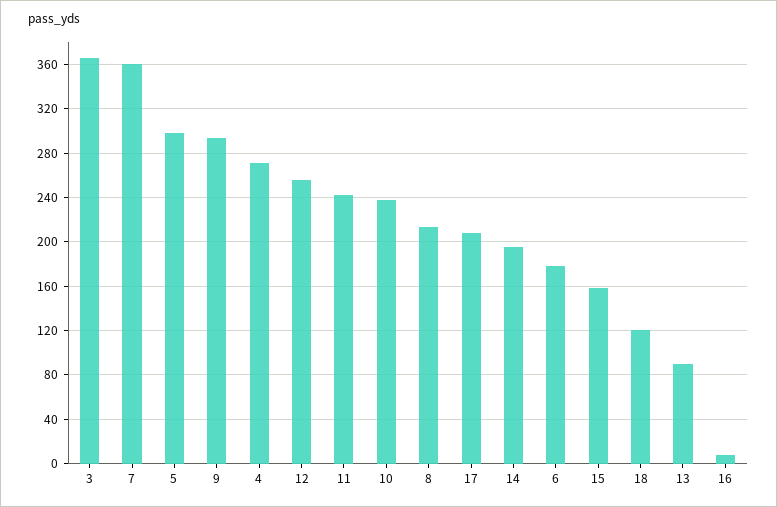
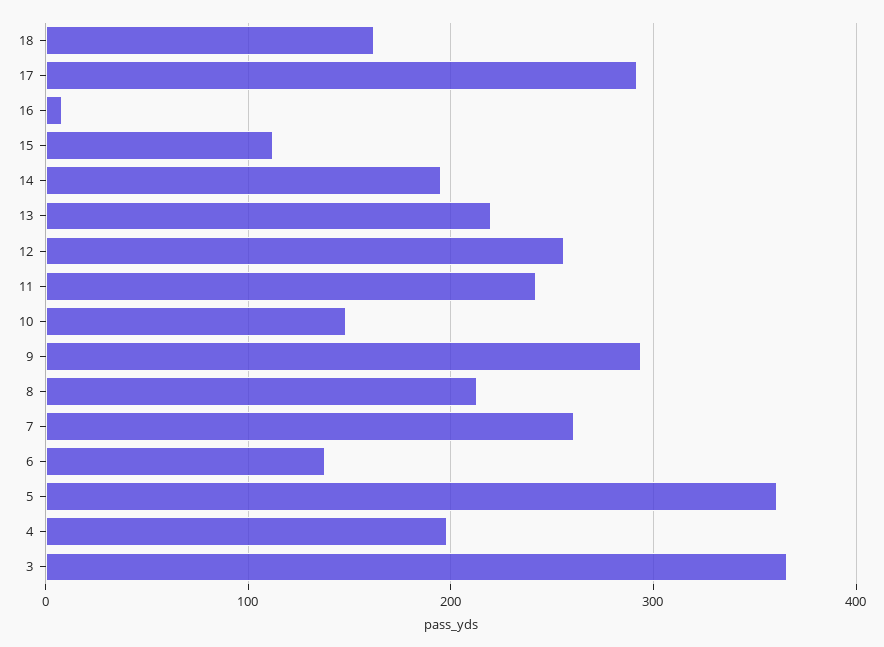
  {
    "3": 370,
-   "7": 360,
+   "7": 260,
-   "5": 300,
+   "5": 360,
    "9": 290,
-   "4": 270,
+   "4": 200,
    "12": 260,
    "11": 240,
-   "10": 240,
+   "10": 150,
    "8": 210,
-   "17": 210,
+   "17": 290,
    "14": 200,
-   "6": 180,
+   "6": 140,
-   "15": 160,
+   "15": 110,
-   "18": 120,
+   "18": 160,
-   "13": 90,
+   "13": 220,
    "16": 10
  }

